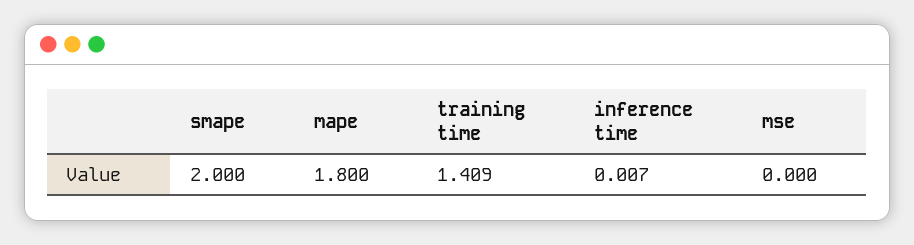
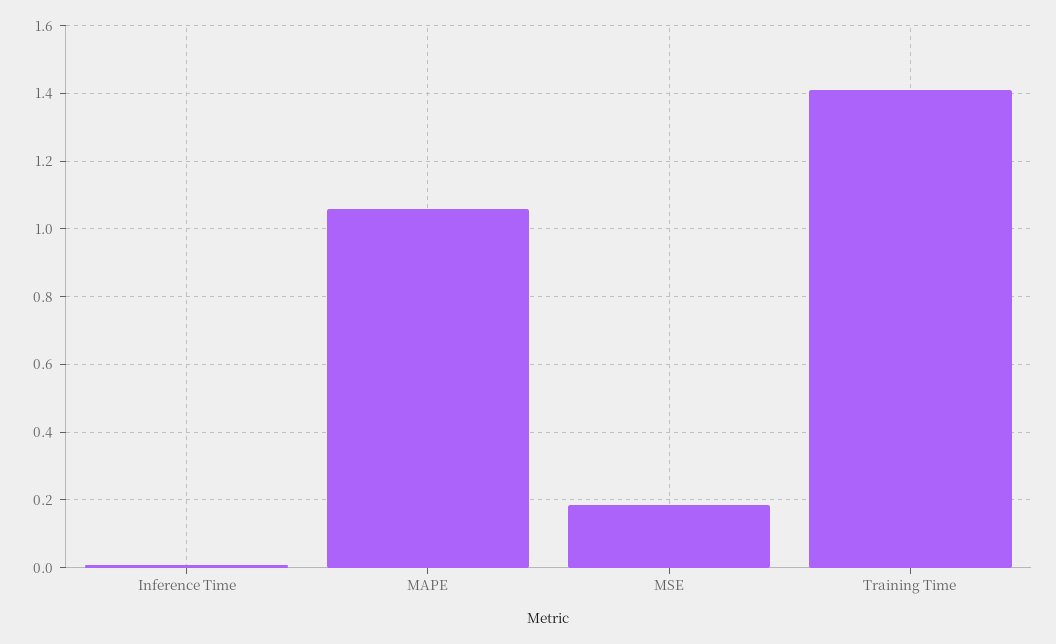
  {
-   "smape": 2,
-   "mape": 1.8,
+   "mape": 1.06,
    "training time": 1.409,
    "inference time": 0.007,
-   "mse": 0
+   "mse": 0.18
  }

